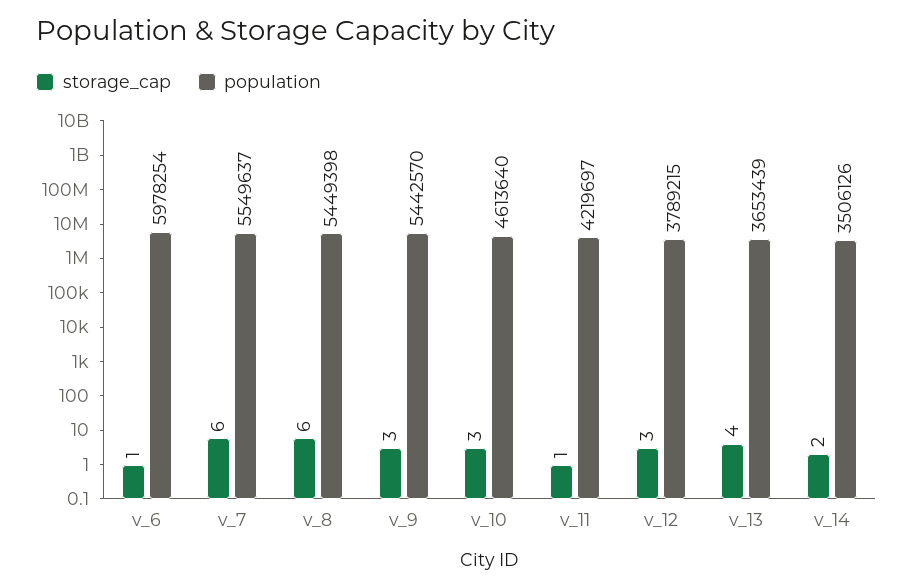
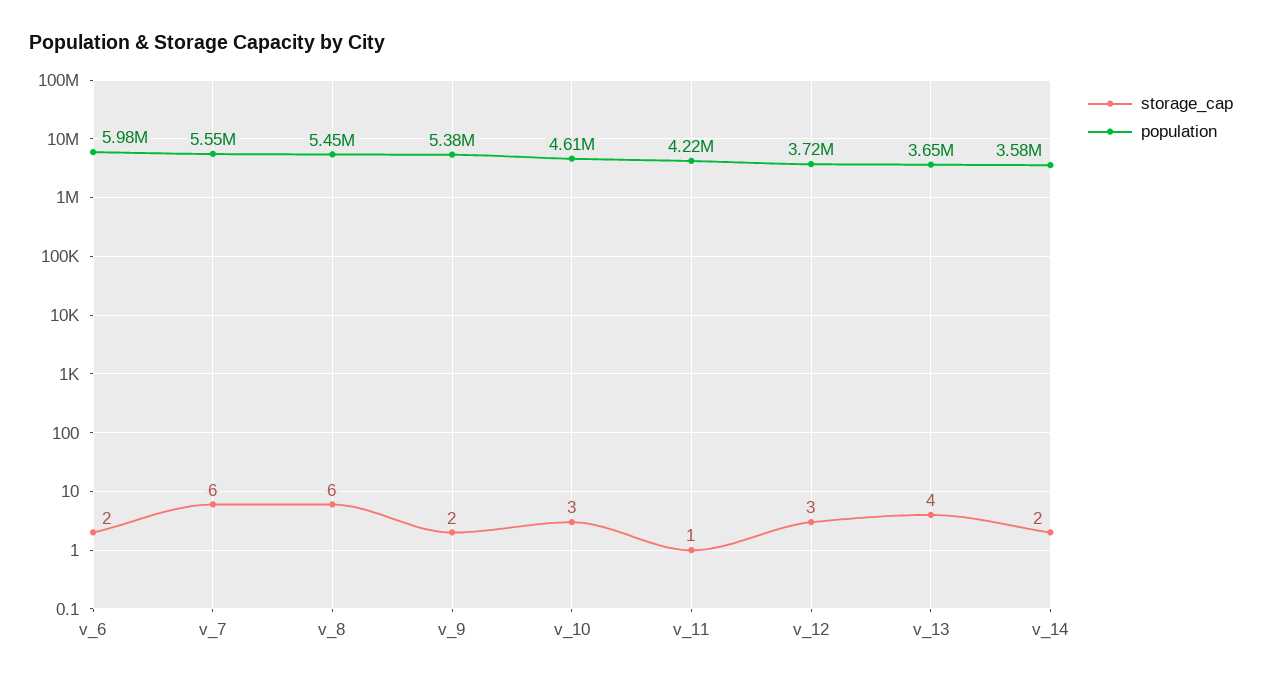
  {
    "storage_cap": {
-     "v_6": 1,
+     "v_6": 2,
      "v_7": 6,
      "v_8": 6,
-     "v_9": 3,
+     "v_9": 2,
      "v_10": 3,
      "v_11": 1,
      "v_12": 3,
      "v_13": 4,
      "v_14": 2
    },
    "population": {
      "v_6": 5978254,
      "v_7": 5549637,
      "v_8": 5449398,
-     "v_9": 5442570,
+     "v_9": 5380000,
      "v_10": 4613640,
      "v_11": 4219697,
-     "v_12": 3789215,
+     "v_12": 3720000,
      "v_13": 3653439,
-     "v_14": 3506126
+     "v_14": 3580000
    }
  }

